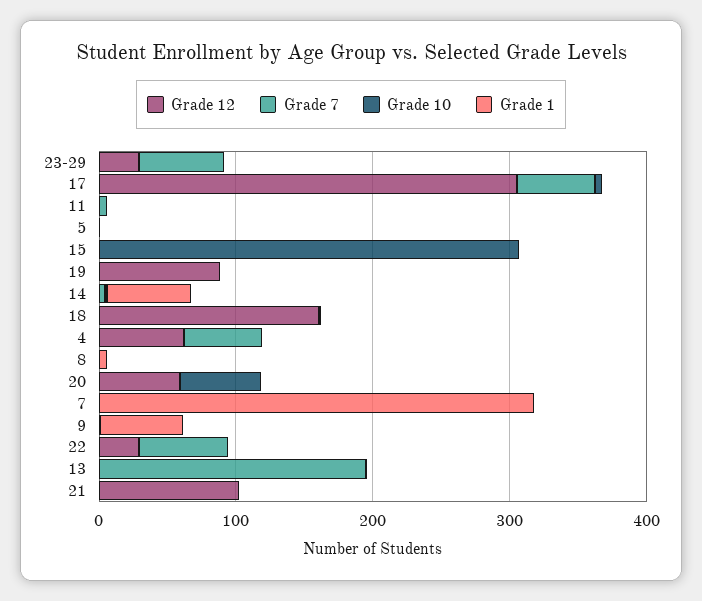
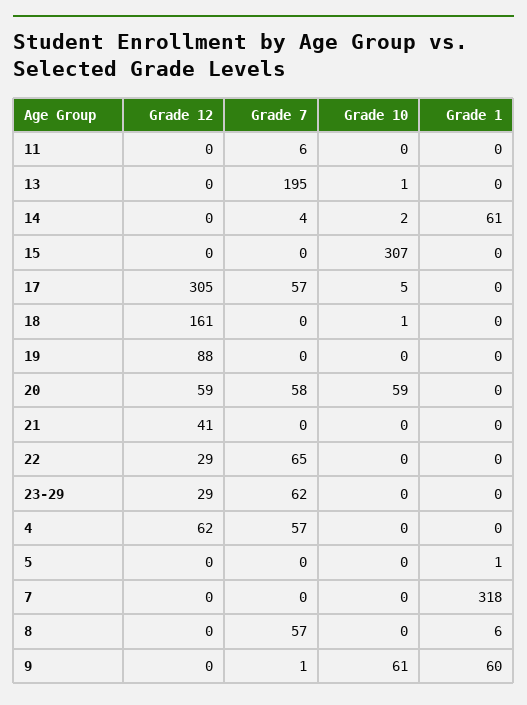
  {
    "Grade 12": {
      "23-29": 29,
      "17": 305,
      "11": 0,
      "5": 0,
      "15": 0,
      "19": 88,
      "14": 0,
      "18": 161,
      "4": 62,
      "8": 0,
      "20": 59,
      "7": 0,
      "9": 0,
      "22": 29,
      "13": 0,
-     "21": 100
+     "21": 41
    },
    "Grade 7": {
      "23-29": 62,
      "17": 57,
      "11": 6,
      "5": 0,
      "15": 0,
      "19": 0,
      "14": 4,
      "18": 0,
      "4": 57,
-     "8": 0,
+     "8": 57,
-     "20": 0,
+     "20": 58,
      "7": 0,
      "9": 1,
      "22": 65,
      "13": 195,
      "21": 0
    },
    "Grade 10": {
      "23-29": 0,
      "17": 5,
      "11": 0,
      "5": 0,
      "15": 307,
      "19": 0,
      "14": 2,
      "18": 1,
      "4": 0,
      "8": 0,
      "20": 59,
      "7": 0,
-     "9": 0,
+     "9": 61,
      "22": 0,
      "13": 1,
      "21": 0
    },
    "Grade 1": {
      "23-29": 0,
      "17": 0,
      "11": 0,
      "5": 1,
      "15": 0,
      "19": 0,
      "14": 61,
      "18": 0,
      "4": 0,
      "8": 6,
      "20": 0,
      "7": 318,
      "9": 60,
      "22": 0,
      "13": 0,
      "21": 0
    }
  }

